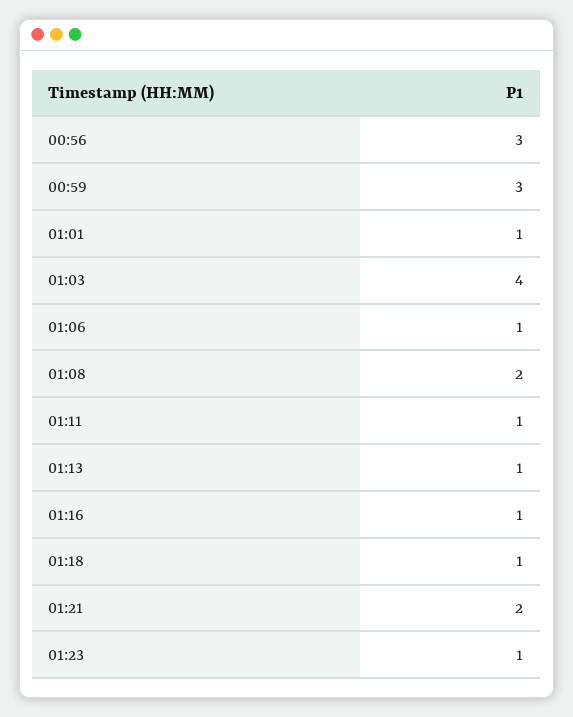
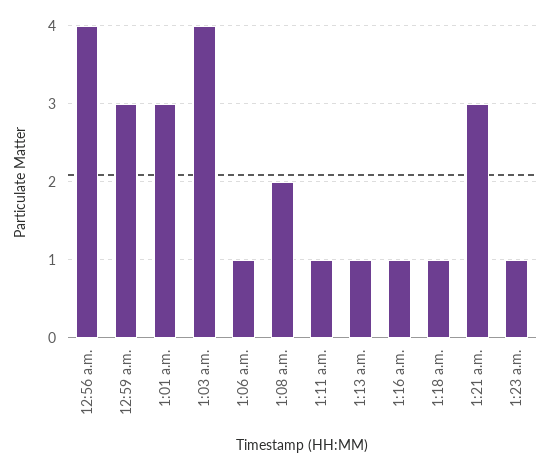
  {
-   "00:56": 3,
+   "00:56": 4,
    "00:59": 3,
-   "01:01": 1,
+   "01:01": 3,
    "01:03": 4,
    "01:06": 1,
    "01:08": 2,
    "01:11": 1,
    "01:13": 1,
    "01:16": 1,
    "01:18": 1,
-   "01:21": 2,
+   "01:21": 3,
    "01:23": 1
  }

